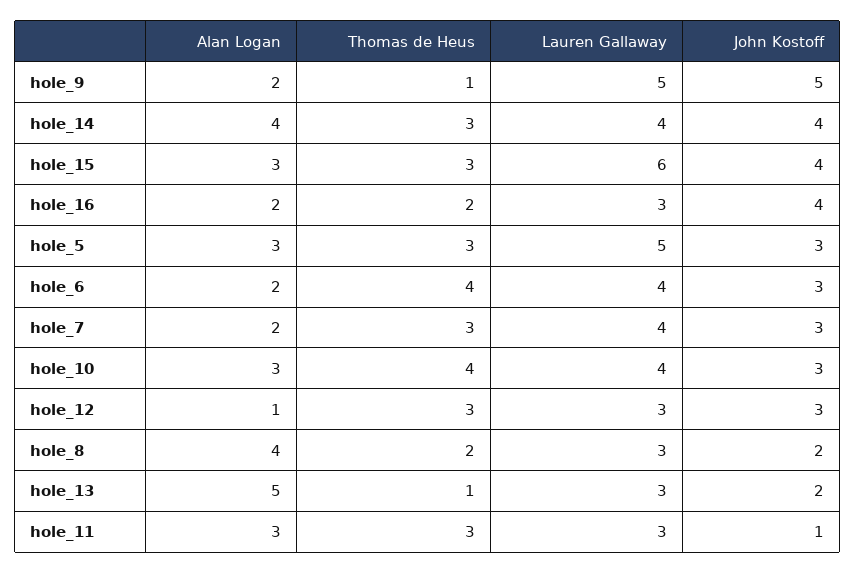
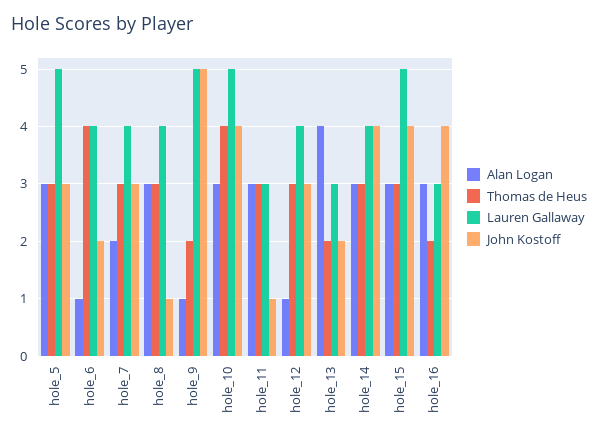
  {
    "Alan Logan": {
-     "hole_9": 2,
+     "hole_9": 1,
-     "hole_14": 4,
+     "hole_14": 3,
      "hole_15": 3,
-     "hole_16": 2,
+     "hole_16": 3,
      "hole_5": 3,
-     "hole_6": 2,
+     "hole_6": 1,
      "hole_7": 2,
      "hole_10": 3,
      "hole_12": 1,
-     "hole_8": 4,
+     "hole_8": 3,
-     "hole_13": 5,
+     "hole_13": 4,
      "hole_11": 3
    },
    "Thomas de Heus": {
-     "hole_9": 1,
+     "hole_9": 2,
      "hole_14": 3,
      "hole_15": 3,
      "hole_16": 2,
      "hole_5": 3,
      "hole_6": 4,
      "hole_7": 3,
      "hole_10": 4,
      "hole_12": 3,
-     "hole_8": 2,
+     "hole_8": 3,
-     "hole_13": 1,
+     "hole_13": 2,
      "hole_11": 3
    },
    "Lauren Gallaway": {
      "hole_9": 5,
      "hole_14": 4,
-     "hole_15": 6,
+     "hole_15": 5,
      "hole_16": 3,
      "hole_5": 5,
      "hole_6": 4,
      "hole_7": 4,
-     "hole_10": 4,
+     "hole_10": 5,
-     "hole_12": 3,
+     "hole_12": 4,
-     "hole_8": 3,
+     "hole_8": 4,
      "hole_13": 3,
      "hole_11": 3
    },
    "John Kostoff": {
      "hole_9": 5,
      "hole_14": 4,
      "hole_15": 4,
      "hole_16": 4,
      "hole_5": 3,
-     "hole_6": 3,
+     "hole_6": 2,
      "hole_7": 3,
-     "hole_10": 3,
+     "hole_10": 4,
      "hole_12": 3,
-     "hole_8": 2,
+     "hole_8": 1,
      "hole_13": 2,
      "hole_11": 1
    }
  }

